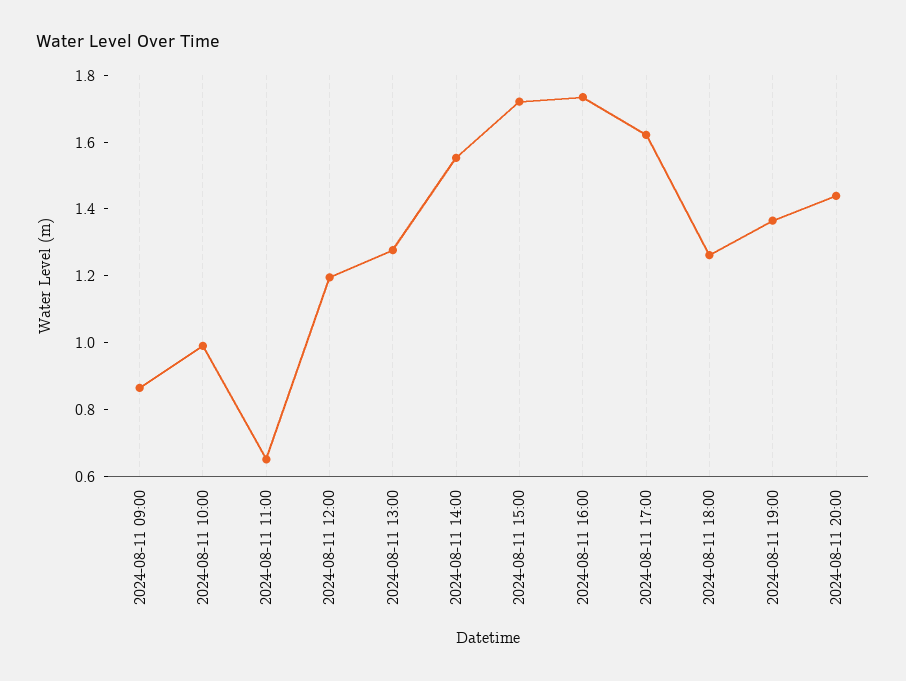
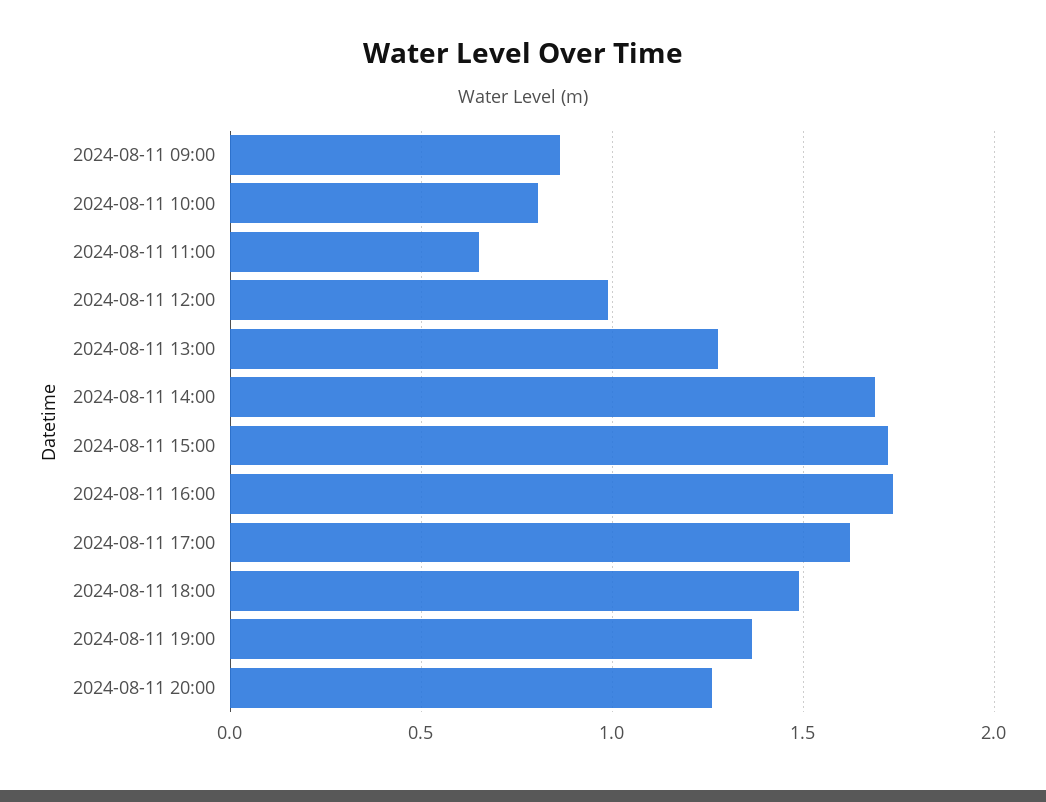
  {
    "2024-08-11 09:00": 0.85,
-   "2024-08-11 10:00": 1,
+   "2024-08-11 10:00": 0.8,
    "2024-08-11 11:00": 0.65,
-   "2024-08-11 12:00": 1.2,
+   "2024-08-11 12:00": 1,
    "2024-08-11 13:00": 1.3,
-   "2024-08-11 14:00": 1.55,
+   "2024-08-11 14:00": 1.7,
    "2024-08-11 15:00": 1.7,
    "2024-08-11 16:00": 1.75,
    "2024-08-11 17:00": 1.6,
-   "2024-08-11 18:00": 1.25,
+   "2024-08-11 18:00": 1.5,
    "2024-08-11 19:00": 1.35,
-   "2024-08-11 20:00": 1.45
+   "2024-08-11 20:00": 1.25
  }

